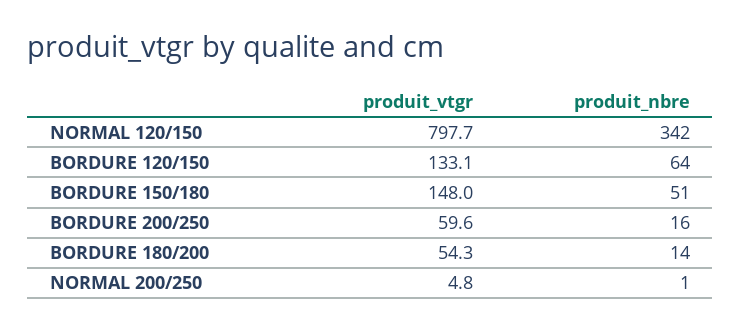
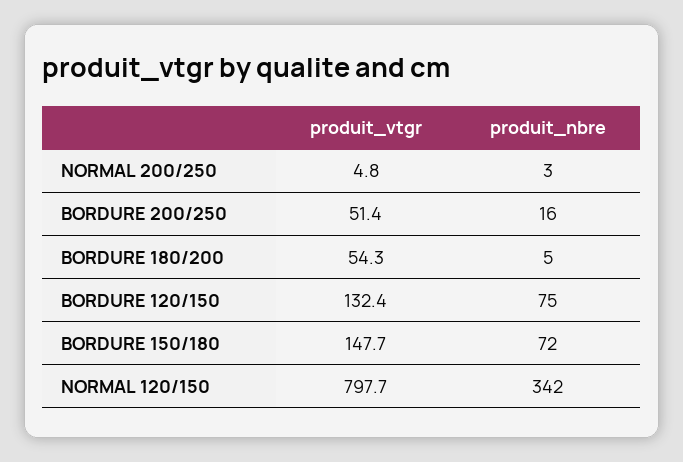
  {
    "produit_vtgr": {
      "NORMAL 120/150": 797.7,
-     "BORDURE 120/150": 133.1,
+     "BORDURE 120/150": 132.4,
-     "BORDURE 150/180": 148,
+     "BORDURE 150/180": 147.7,
-     "BORDURE 200/250": 59.6,
+     "BORDURE 200/250": 51.4,
      "BORDURE 180/200": 54.3,
      "NORMAL 200/250": 4.8
    },
    "produit_nbre": {
      "NORMAL 120/150": 342,
-     "BORDURE 120/150": 64,
+     "BORDURE 120/150": 75,
-     "BORDURE 150/180": 51,
+     "BORDURE 150/180": 72,
      "BORDURE 200/250": 16,
-     "BORDURE 180/200": 14,
+     "BORDURE 180/200": 5,
-     "NORMAL 200/250": 1
+     "NORMAL 200/250": 3
    }
  }

